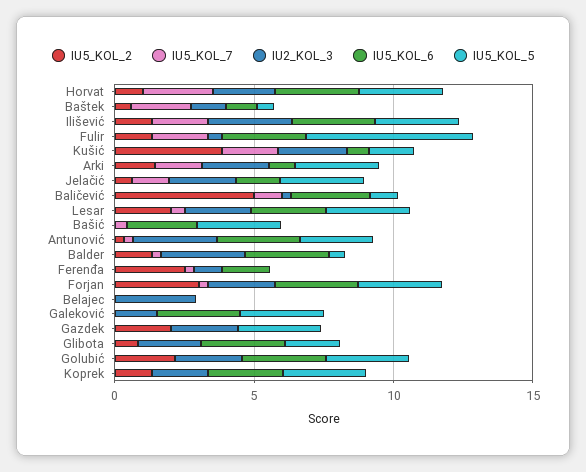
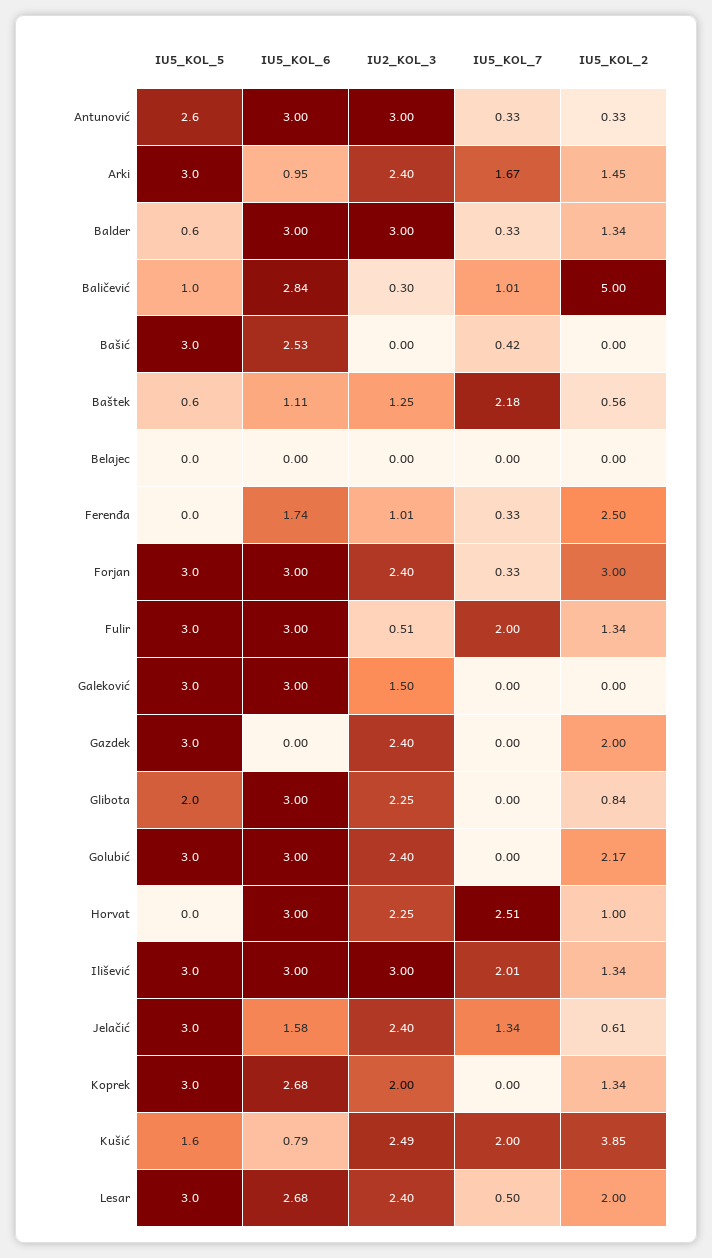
  {
    "IU5_KOL_2": {
      "Horvat": 1,
      "Baštek": 0.56,
      "Ilišević": 1.34,
      "Fulir": 1.34,
      "Kušić": 3.85,
      "Arki": 1.45,
      "Jelačić": 0.61,
      "Baličević": 5,
      "Lesar": 2,
      "Bašić": 0,
      "Antunović": 0.33,
      "Balder": 1.34,
      "Ferenđa": 2.5,
      "Forjan": 3,
      "Belajec": 0,
      "Galeković": 0,
      "Gazdek": 2,
      "Glibota": 0.84,
      "Golubić": 2.17,
      "Koprek": 1.34
    },
    "IU5_KOL_7": {
      "Horvat": 2.51,
      "Baštek": 2.18,
      "Ilišević": 2.01,
      "Fulir": 2,
      "Kušić": 2,
      "Arki": 1.67,
      "Jelačić": 1.34,
      "Baličević": 1.01,
      "Lesar": 0.5,
      "Bašić": 0.42,
      "Antunović": 0.33,
      "Balder": 0.33,
      "Ferenđa": 0.33,
      "Forjan": 0.33,
      "Belajec": 0,
      "Galeković": 0,
      "Gazdek": 0,
      "Glibota": 0,
      "Golubić": 0,
      "Koprek": 0
    },
    "IU2_KOL_3": {
      "Horvat": 2.25,
      "Baštek": 1.25,
      "Ilišević": 3,
      "Fulir": 0.51,
      "Kušić": 2.49,
      "Arki": 2.4,
      "Jelačić": 2.4,
      "Baličević": 0.3,
      "Lesar": 2.4,
      "Bašić": 0,
      "Antunović": 3,
      "Balder": 3,
      "Ferenđa": 1.01,
      "Forjan": 2.4,
-     "Belajec": 3,
+     "Belajec": 0,
      "Galeković": 1.5,
      "Gazdek": 2.4,
      "Glibota": 2.25,
      "Golubić": 2.4,
      "Koprek": 2
    },
    "IU5_KOL_6": {
      "Horvat": 3,
      "Baštek": 1.11,
      "Ilišević": 3,
      "Fulir": 3,
      "Kušić": 0.79,
      "Arki": 0.95,
      "Jelačić": 1.58,
      "Baličević": 2.84,
      "Lesar": 2.68,
      "Bašić": 2.53,
      "Antunović": 3,
      "Balder": 3,
      "Ferenđa": 1.74,
      "Forjan": 3,
      "Belajec": 0,
      "Galeković": 3,
      "Gazdek": 0,
      "Glibota": 3,
      "Golubić": 3,
      "Koprek": 2.68
    },
    "IU5_KOL_5": {
-     "Horvat": 3,
+     "Horvat": 0,
      "Baštek": 0.6,
      "Ilišević": 3,
-     "Fulir": 6,
+     "Fulir": 3,
      "Kušić": 1.6,
      "Arki": 3,
      "Jelačić": 3,
      "Baličević": 1,
      "Lesar": 3,
      "Bašić": 3,
      "Antunović": 2.6,
      "Balder": 0.6,
      "Ferenđa": 0,
      "Forjan": 3,
      "Belajec": 0,
      "Galeković": 3,
      "Gazdek": 3,
      "Glibota": 2,
      "Golubić": 3,
      "Koprek": 3
    }
  }

